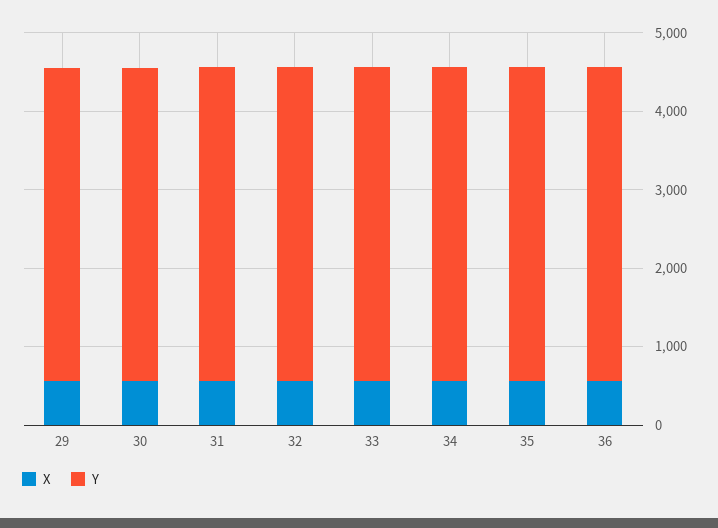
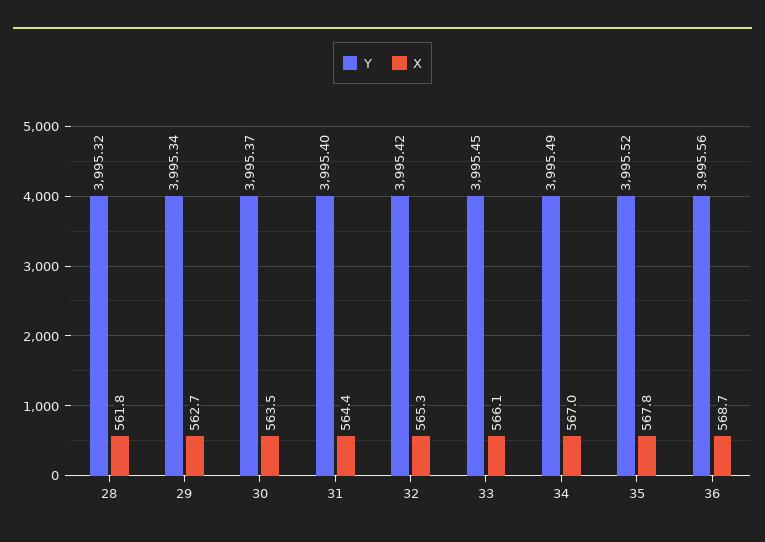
  {
    "X": {
      "29": 562.7,
      "30": 563.5,
      "31": 564.4,
      "32": 565.3,
      "33": 566.1,
      "34": 567,
      "35": 567.8,
-     "36": 568.7
+     "36": 568.7,
+     "28": 561.8
    },
    "Y": {
      "29": 3995.34,
      "30": 3995.37,
      "31": 3995.4,
      "32": 3995.42,
      "33": 3995.45,
      "34": 3995.49,
      "35": 3995.52,
-     "36": 3995.56
+     "36": 3995.56,
+     "28": 3995.32
    }
  }

